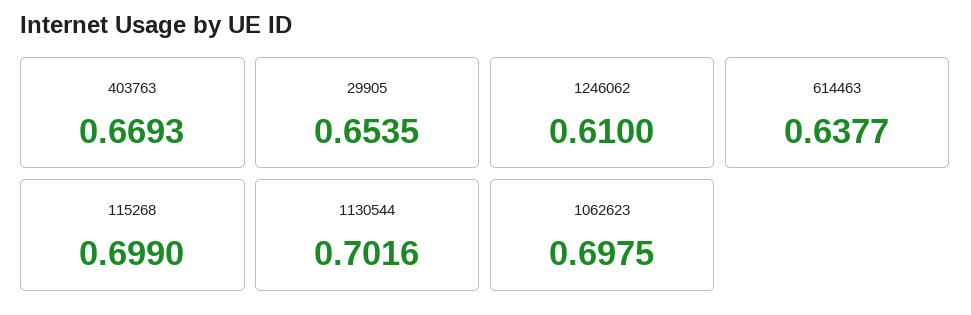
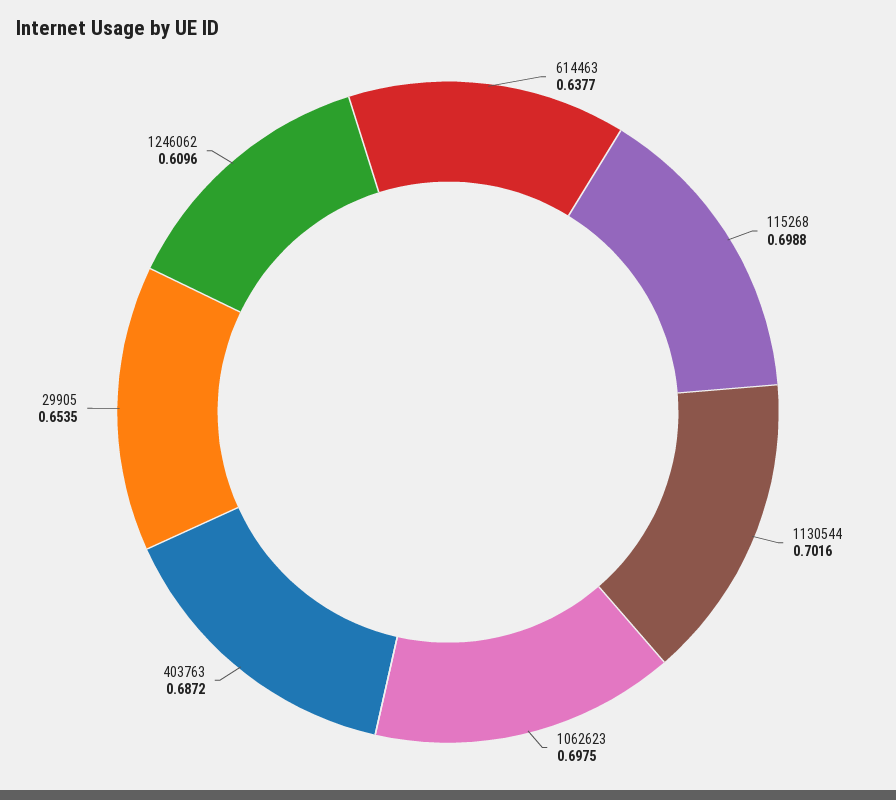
  {
-   "403763": 0.6693,
+   "403763": 0.6872,
    "29905": 0.6535,
-   "1246062": 0.61,
+   "1246062": 0.6096,
    "614463": 0.6377,
-   "115268": 0.699,
+   "115268": 0.6988,
    "1130544": 0.7016,
    "1062623": 0.6975
  }

